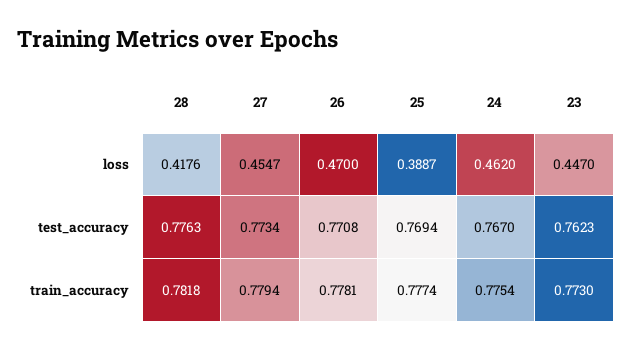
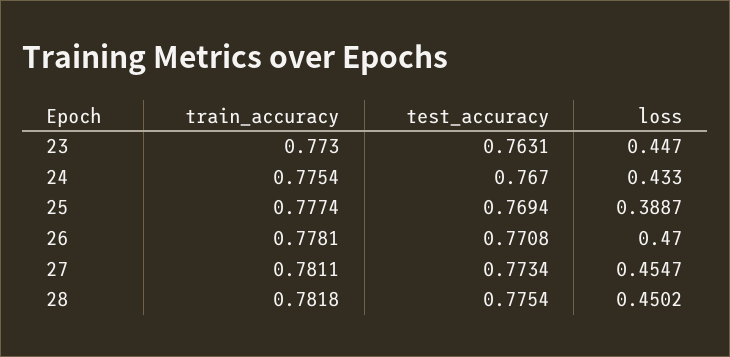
  {
    "28": {
-     "loss": 0.4176,
+     "loss": 0.4502,
-     "test_accuracy": 0.7763,
+     "test_accuracy": 0.7754,
      "train_accuracy": 0.7818
    },
    "27": {
      "loss": 0.4547,
      "test_accuracy": 0.7734,
-     "train_accuracy": 0.7794
+     "train_accuracy": 0.7811
    },
    "26": {
      "loss": 0.47,
      "test_accuracy": 0.7708,
      "train_accuracy": 0.7781
    },
    "25": {
      "loss": 0.3887,
      "test_accuracy": 0.7694,
      "train_accuracy": 0.7774
    },
    "24": {
-     "loss": 0.462,
+     "loss": 0.433,
      "test_accuracy": 0.767,
      "train_accuracy": 0.7754
    },
    "23": {
      "loss": 0.447,
-     "test_accuracy": 0.7623,
+     "test_accuracy": 0.7631,
      "train_accuracy": 0.773
    }
  }

